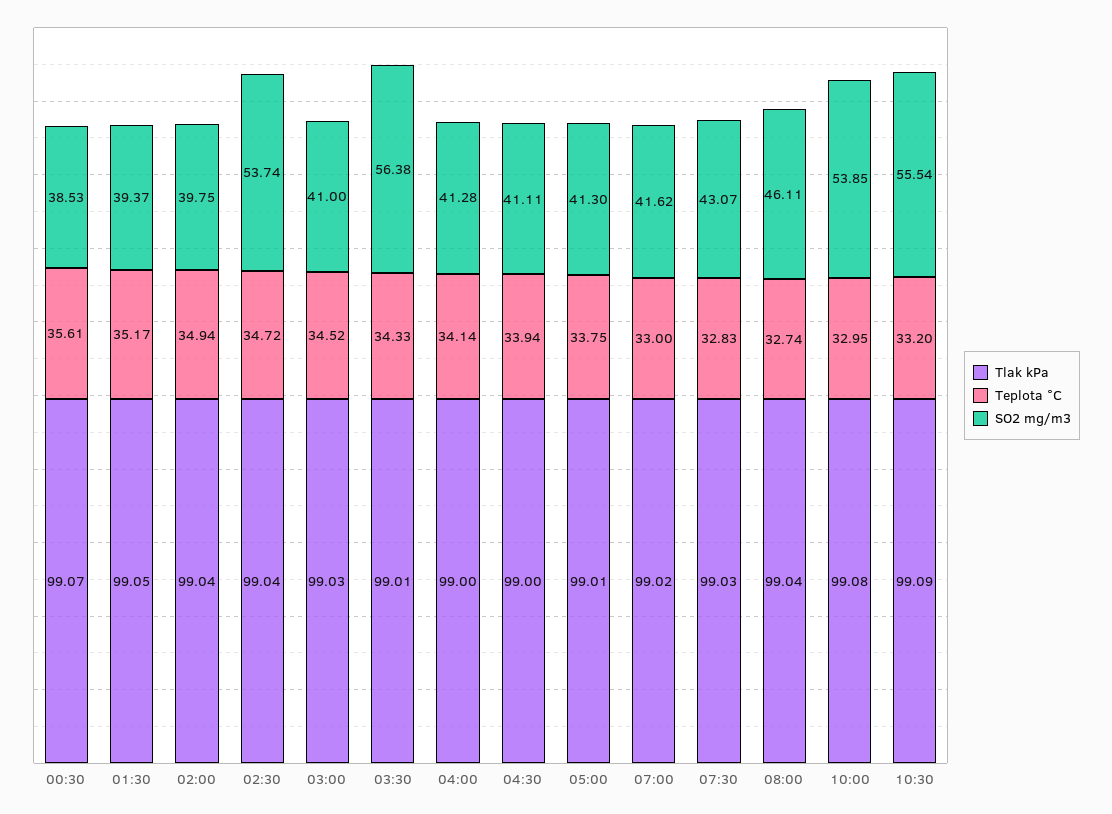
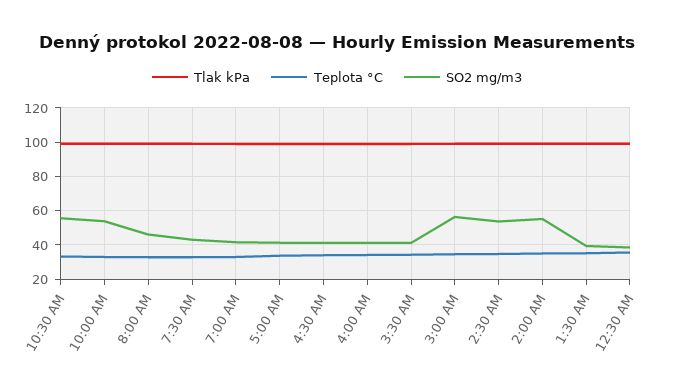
  {
    "Tlak kPa": {
      "00:30": 99.07,
      "01:30": 99.05,
      "02:00": 99.04,
      "02:30": 99.04,
      "03:00": 99.03,
      "03:30": 99.01,
      "04:00": 99,
      "04:30": 99,
      "05:00": 99.01,
      "07:00": 99.02,
      "07:30": 99.03,
      "08:00": 99.04,
      "10:00": 99.08,
      "10:30": 99.09
    },
    "Teplota °C": {
      "00:30": 35.61,
      "01:30": 35.17,
      "02:00": 34.94,
      "02:30": 34.72,
      "03:00": 34.52,
      "03:30": 34.33,
      "04:00": 34.14,
      "04:30": 33.94,
      "05:00": 33.75,
      "07:00": 33,
      "07:30": 32.83,
      "08:00": 32.74,
      "10:00": 32.95,
      "10:30": 33.2
    },
    "SO2 mg/m3": {
      "00:30": 38.53,
      "01:30": 39.37,
-     "02:00": 39.75,
+     "02:00": 55,
      "02:30": 53.74,
-     "03:00": 41,
+     "03:00": 55,
-     "03:30": 56.38,
+     "03:30": 40,
      "04:00": 41.28,
      "04:30": 41.11,
      "05:00": 41.3,
      "07:00": 41.62,
      "07:30": 43.07,
      "08:00": 46.11,
      "10:00": 53.85,
      "10:30": 55.54
    }
  }

